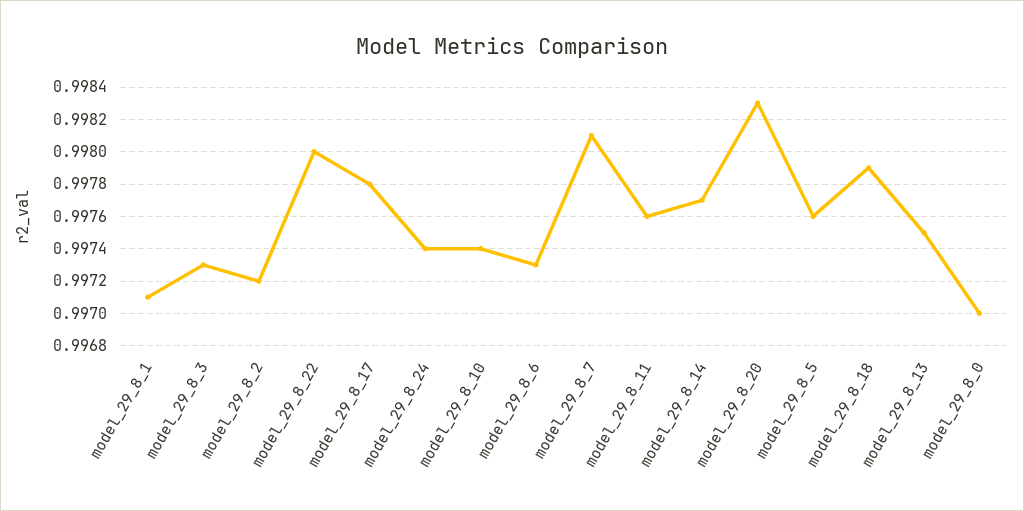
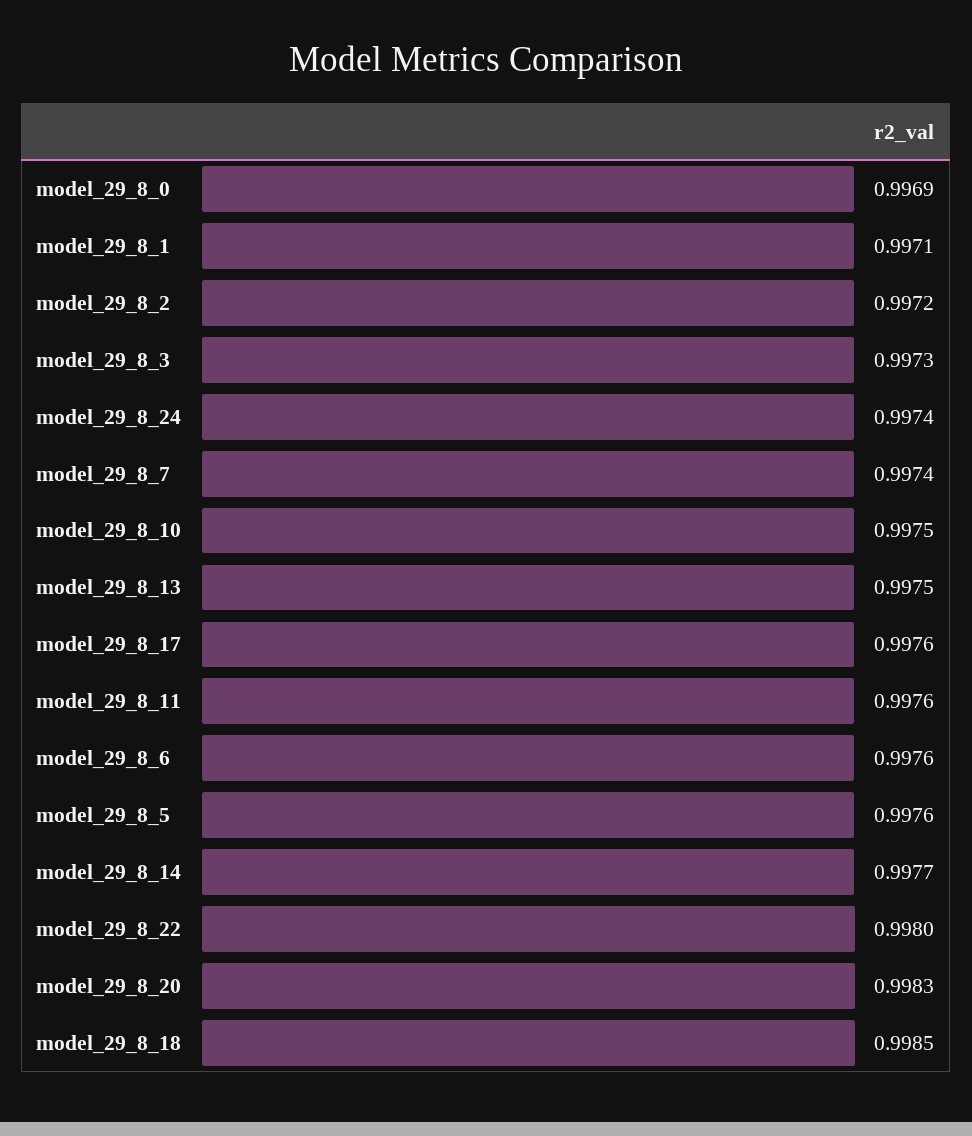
  {
    "model_29_8_1": 0.9971,
    "model_29_8_3": 0.9973,
    "model_29_8_2": 0.9972,
    "model_29_8_22": 0.998,
-   "model_29_8_17": 0.9978,
+   "model_29_8_17": 0.9976,
    "model_29_8_24": 0.9974,
-   "model_29_8_10": 0.9974,
+   "model_29_8_10": 0.9975,
-   "model_29_8_6": 0.9973,
+   "model_29_8_6": 0.9976,
-   "model_29_8_7": 0.9981,
+   "model_29_8_7": 0.9974,
    "model_29_8_11": 0.9976,
    "model_29_8_14": 0.9977,
    "model_29_8_20": 0.9983,
    "model_29_8_5": 0.9976,
-   "model_29_8_18": 0.9979,
+   "model_29_8_18": 0.9985,
    "model_29_8_13": 0.9975,
-   "model_29_8_0": 0.997
+   "model_29_8_0": 0.9969
  }

